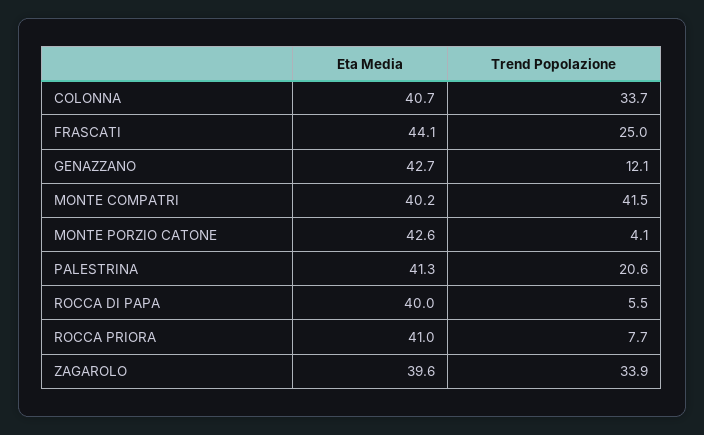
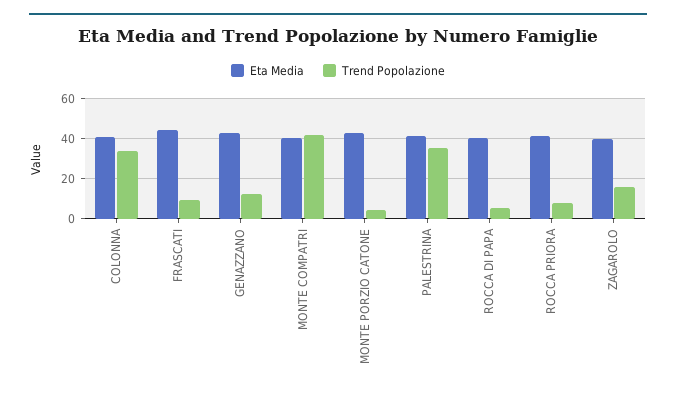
  {
    "Eta Media": {
      "COLONNA": 40.7,
      "FRASCATI": 44.1,
      "GENAZZANO": 42.7,
      "MONTE COMPATRI": 40.2,
      "MONTE PORZIO CATONE": 42.6,
      "PALESTRINA": 41.3,
      "ROCCA DI PAPA": 40,
      "ROCCA PRIORA": 41,
      "ZAGAROLO": 39.6
    },
    "Trend Popolazione": {
      "COLONNA": 33.7,
-     "FRASCATI": 25,
+     "FRASCATI": 10,
      "GENAZZANO": 12.1,
      "MONTE COMPATRI": 41.5,
      "MONTE PORZIO CATONE": 4.1,
-     "PALESTRINA": 20.6,
+     "PALESTRINA": 35,
      "ROCCA DI PAPA": 5.5,
      "ROCCA PRIORA": 7.7,
-     "ZAGAROLO": 33.9
+     "ZAGAROLO": 15
    }
  }

